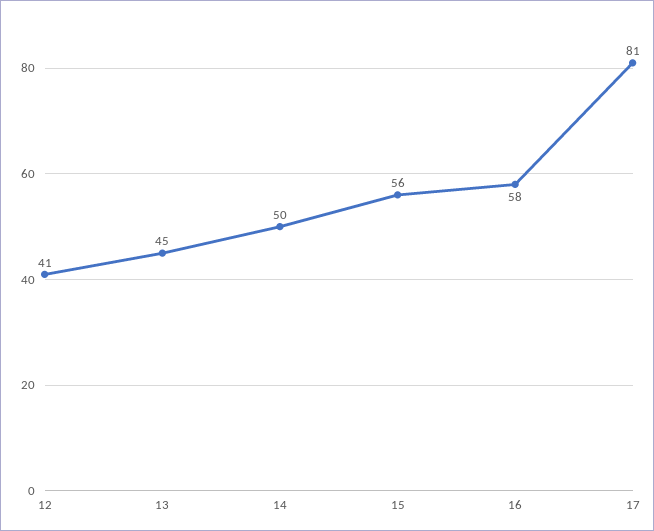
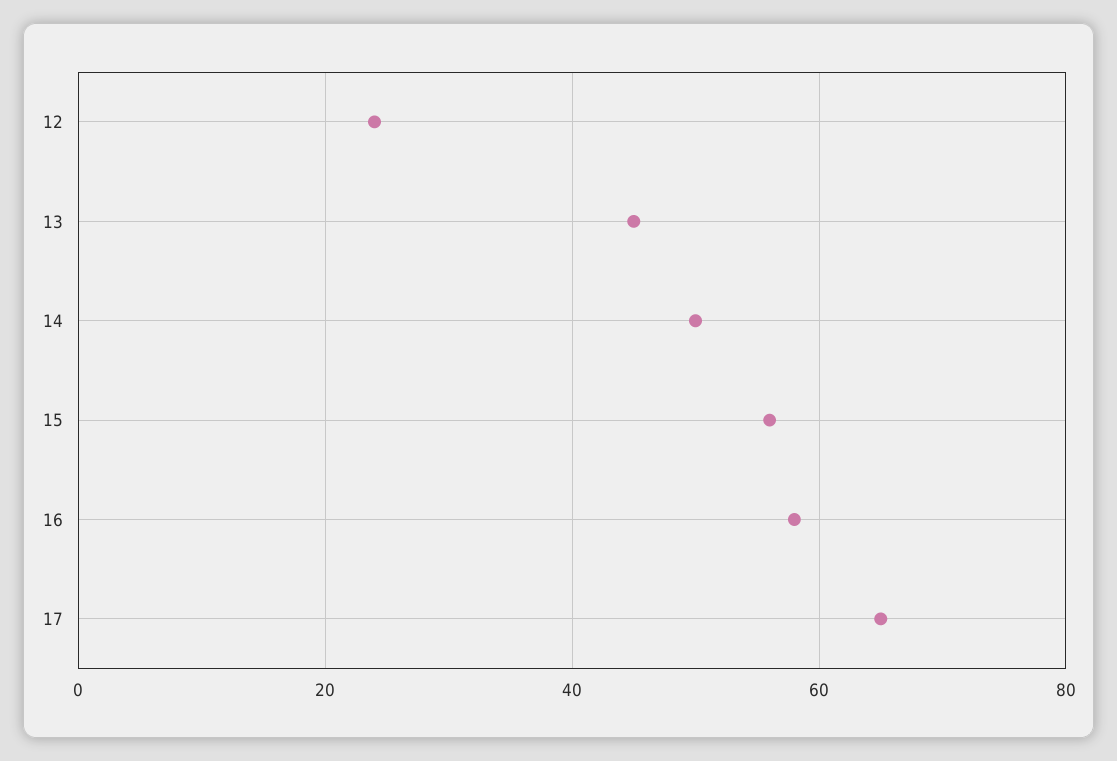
  {
-   "12": 41,
+   "12": 25,
    "13": 45,
    "14": 50,
    "15": 56,
    "16": 58,
-   "17": 81
+   "17": 65
  }

